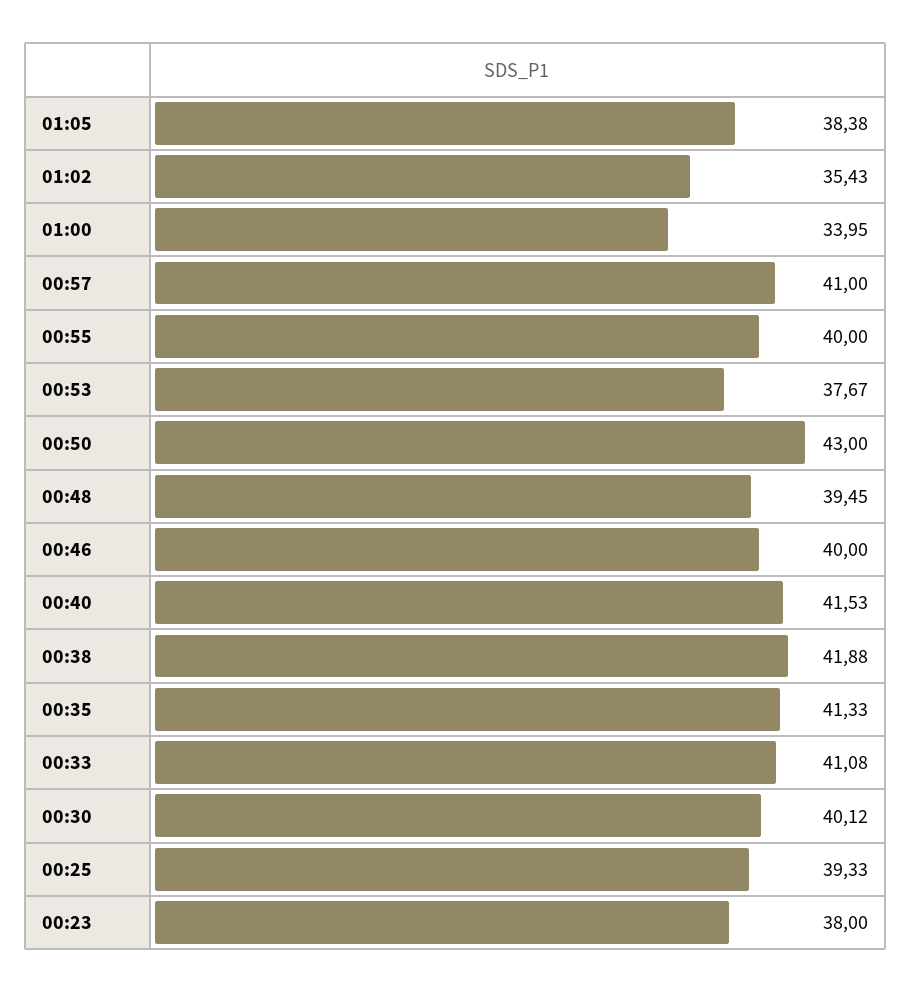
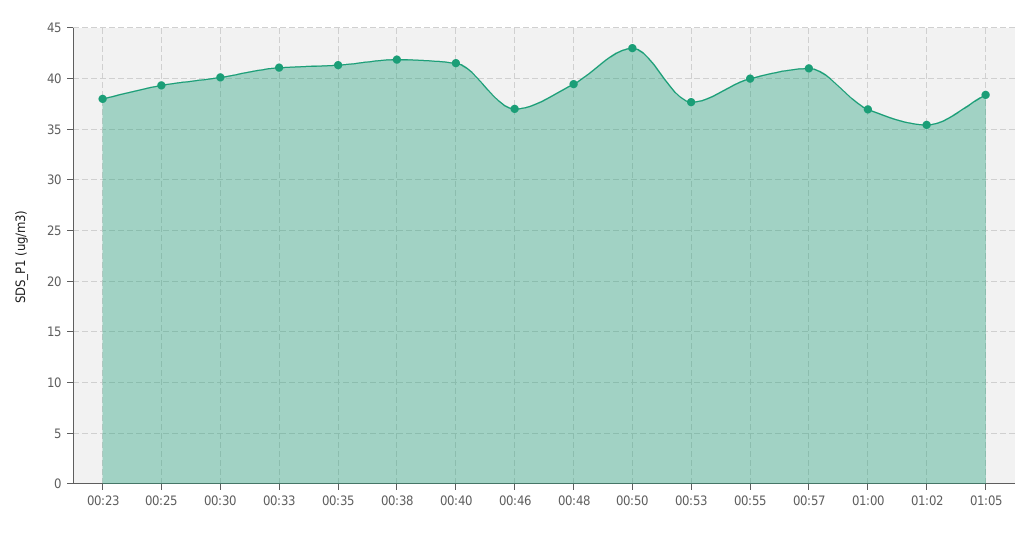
  {
    "01:05": 38.38,
    "01:02": 35.43,
-   "01:00": 33.95,
+   "01:00": 37,
    "00:57": 41,
    "00:55": 40,
    "00:53": 37.67,
    "00:50": 43,
    "00:48": 39.45,
-   "00:46": 40,
+   "00:46": 37,
    "00:40": 41.53,
    "00:38": 41.88,
    "00:35": 41.33,
    "00:33": 41.08,
    "00:30": 40.12,
    "00:25": 39.33,
    "00:23": 38
  }

